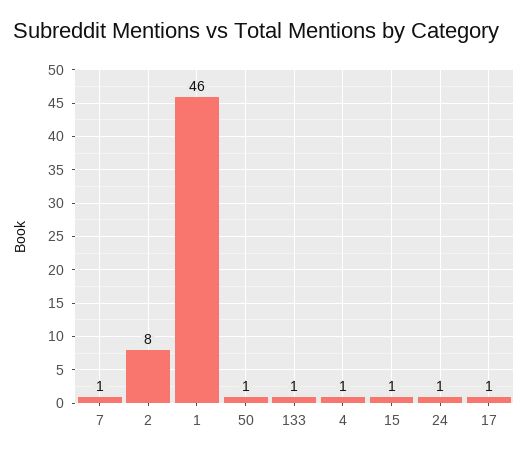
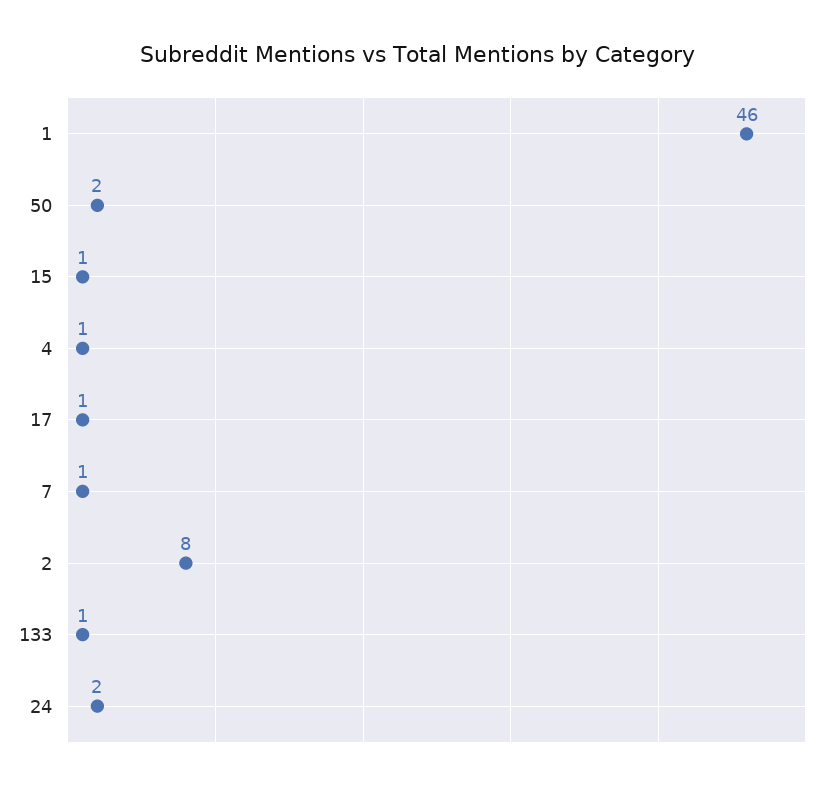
  {
    "7": 1,
    "2": 8,
    "1": 46,
-   "50": 1,
+   "50": 2,
    "133": 1,
    "4": 1,
    "15": 1,
-   "24": 1,
+   "24": 2,
    "17": 1
  }

